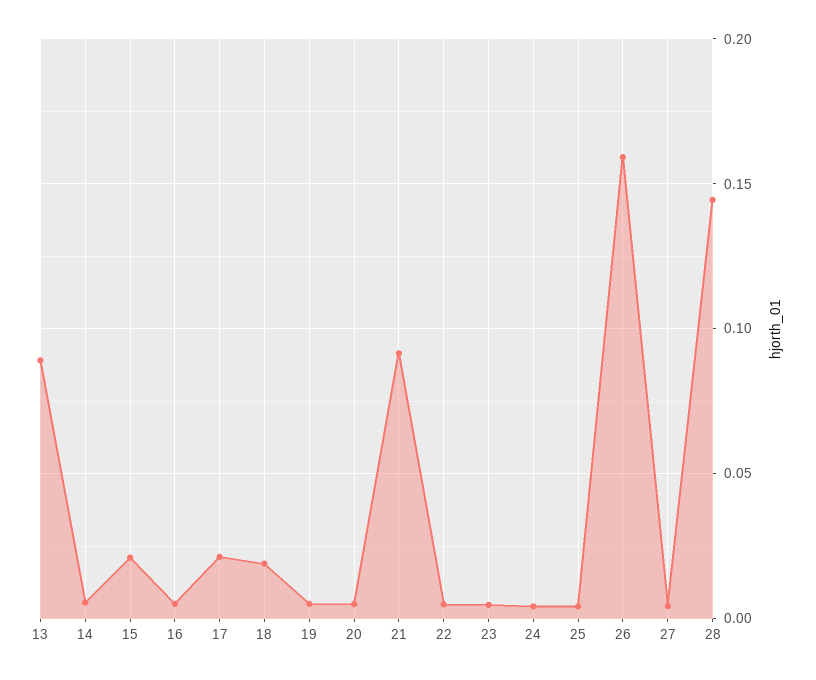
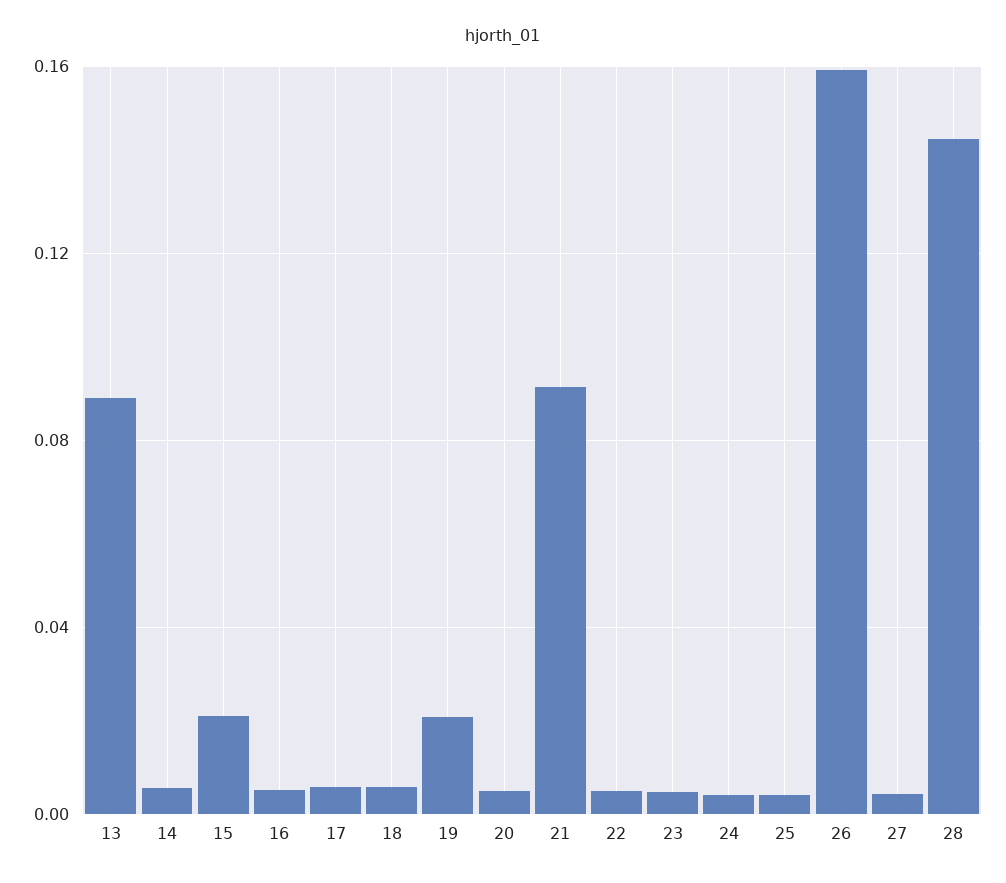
  {
    "13": 0.09,
    "14": 0.005,
    "15": 0.02,
    "16": 0.005,
-   "17": 0.02,
+   "17": 0.005,
-   "18": 0.02,
+   "18": 0.005,
-   "19": 0.005,
+   "19": 0.02,
    "20": 0.005,
    "21": 0.09,
    "22": 0.005,
    "23": 0.005,
    "24": 0.005,
    "25": 0.005,
    "26": 0.16,
    "27": 0.005,
    "28": 0.145
  }

